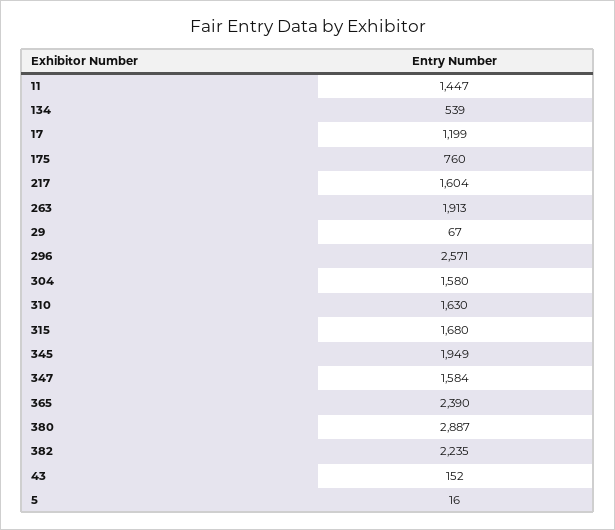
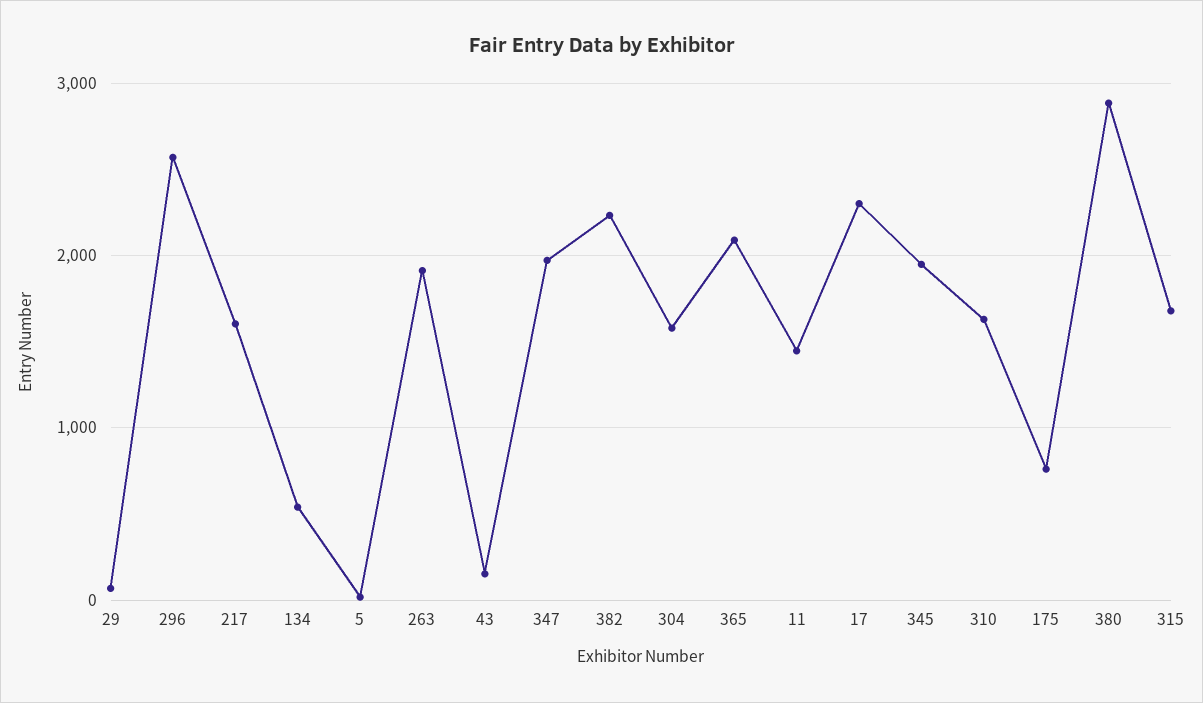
  {
    "11": 1447,
    "134": 539,
-   "17": 1199,
+   "17": 2300,
    "175": 760,
    "217": 1604,
    "263": 1913,
    "29": 67,
    "296": 2571,
    "304": 1580,
    "310": 1630,
    "315": 1680,
    "345": 1949,
-   "347": 1584,
+   "347": 2000,
-   "365": 2390,
+   "365": 2100,
    "380": 2887,
    "382": 2235,
    "43": 152,
    "5": 16
  }

